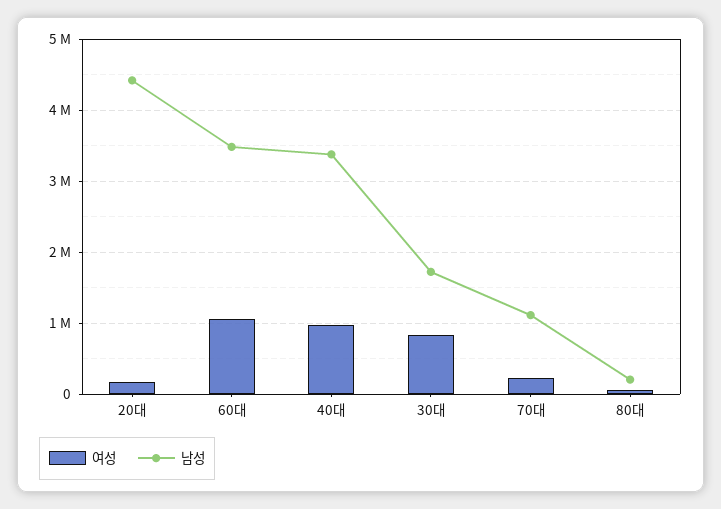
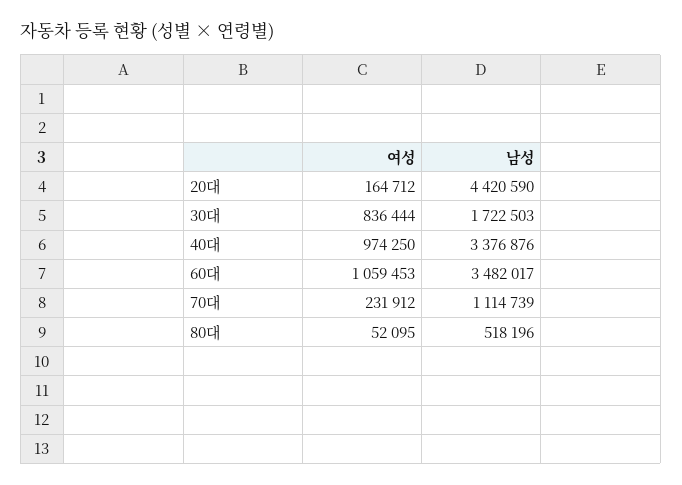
  {
    "여성": {
      "20대": 164712,
      "60대": 1059453,
      "40대": 974250,
      "30대": 836444,
      "70대": 231912,
      "80대": 52095
    },
    "남성": {
      "20대": 4420590,
      "60대": 3482017,
      "40대": 3376876,
      "30대": 1722503,
      "70대": 1114739,
-     "80대": 200000
+     "80대": 518196
    }
  }

